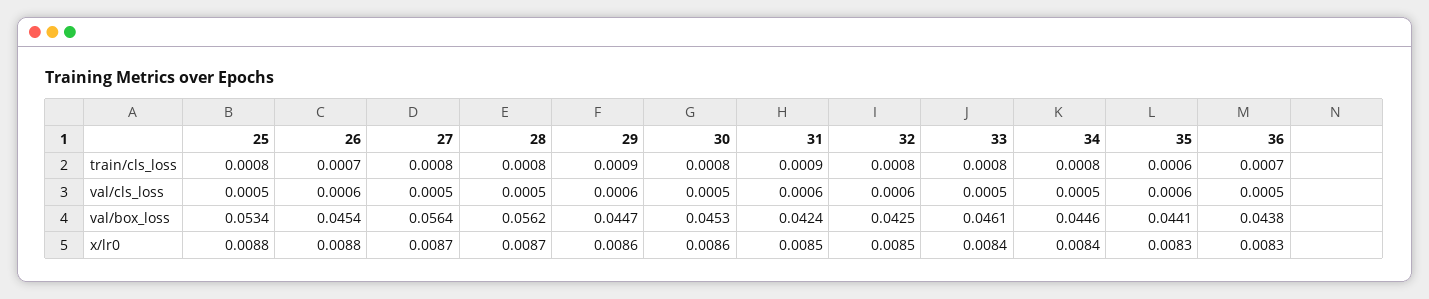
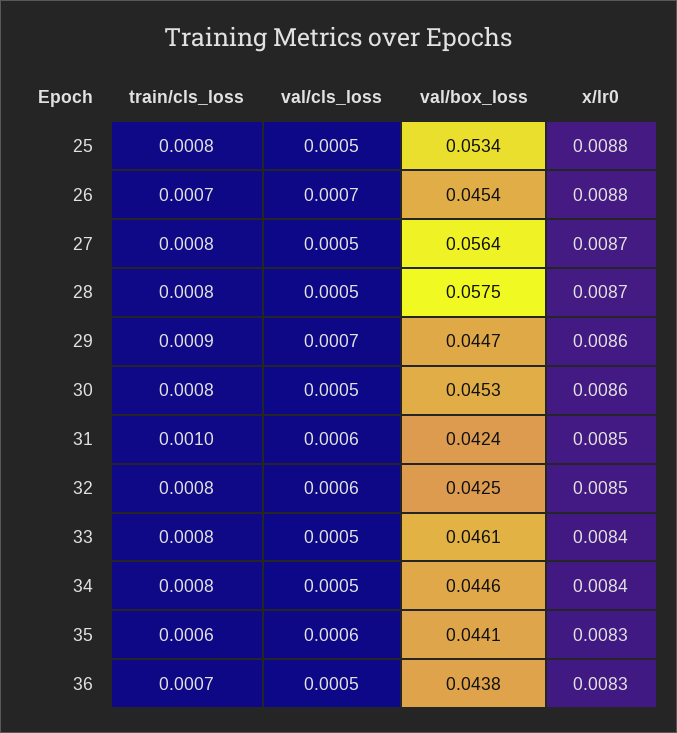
  {
    "25": {
      "train/cls_loss": 0.0008,
      "val/cls_loss": 0.0005,
      "val/box_loss": 0.0534,
      "x/lr0": 0.0088
    },
    "26": {
      "train/cls_loss": 0.0007,
-     "val/cls_loss": 0.0006,
+     "val/cls_loss": 0.0007,
      "val/box_loss": 0.0454,
      "x/lr0": 0.0088
    },
    "27": {
      "train/cls_loss": 0.0008,
      "val/cls_loss": 0.0005,
      "val/box_loss": 0.0564,
      "x/lr0": 0.0087
    },
    "28": {
      "train/cls_loss": 0.0008,
      "val/cls_loss": 0.0005,
-     "val/box_loss": 0.0562,
+     "val/box_loss": 0.0575,
      "x/lr0": 0.0087
    },
    "29": {
      "train/cls_loss": 0.0009,
-     "val/cls_loss": 0.0006,
+     "val/cls_loss": 0.0007,
      "val/box_loss": 0.0447,
      "x/lr0": 0.0086
    },
    "30": {
      "train/cls_loss": 0.0008,
      "val/cls_loss": 0.0005,
      "val/box_loss": 0.0453,
      "x/lr0": 0.0086
    },
    "31": {
-     "train/cls_loss": 0.0009,
+     "train/cls_loss": 0.001,
      "val/cls_loss": 0.0006,
      "val/box_loss": 0.0424,
      "x/lr0": 0.0085
    },
    "32": {
      "train/cls_loss": 0.0008,
      "val/cls_loss": 0.0006,
      "val/box_loss": 0.0425,
      "x/lr0": 0.0085
    },
    "33": {
      "train/cls_loss": 0.0008,
      "val/cls_loss": 0.0005,
      "val/box_loss": 0.0461,
      "x/lr0": 0.0084
    },
    "34": {
      "train/cls_loss": 0.0008,
      "val/cls_loss": 0.0005,
      "val/box_loss": 0.0446,
      "x/lr0": 0.0084
    },
    "35": {
      "train/cls_loss": 0.0006,
      "val/cls_loss": 0.0006,
      "val/box_loss": 0.0441,
      "x/lr0": 0.0083
    },
    "36": {
      "train/cls_loss": 0.0007,
      "val/cls_loss": 0.0005,
      "val/box_loss": 0.0438,
      "x/lr0": 0.0083
    }
  }

